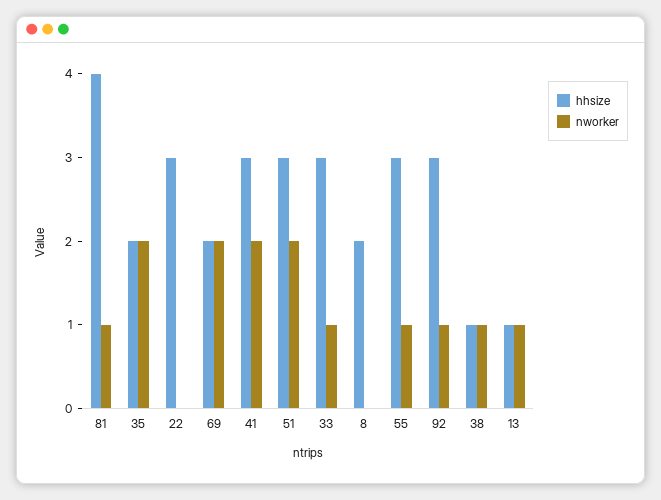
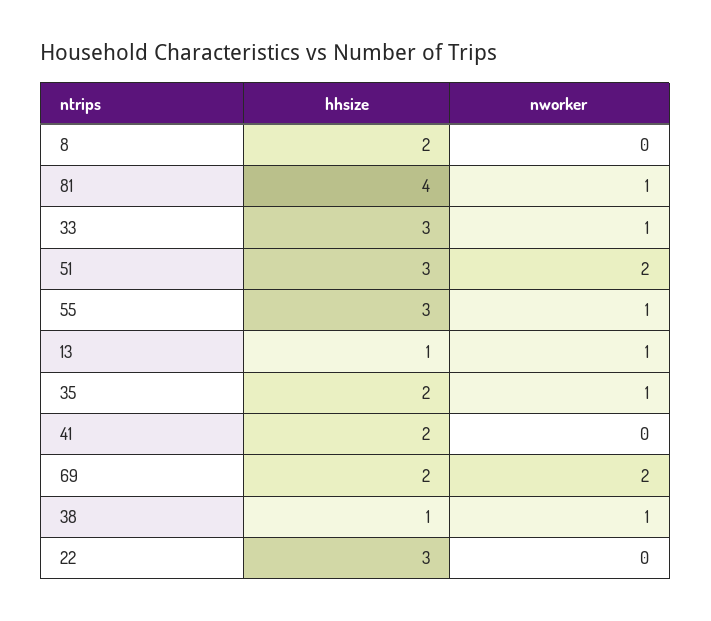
  {
    "hhsize": {
      "81": 4,
      "35": 2,
      "22": 3,
      "69": 2,
-     "41": 3,
+     "41": 2,
      "51": 3,
      "33": 3,
      "8": 2,
      "55": 3,
-     "92": 3,
      "38": 1,
      "13": 1
    },
    "nworker": {
      "81": 1,
-     "35": 2,
+     "35": 1,
      "22": 0,
      "69": 2,
-     "41": 2,
+     "41": 0,
      "51": 2,
      "33": 1,
      "8": 0,
      "55": 1,
-     "92": 1,
      "38": 1,
      "13": 1
    }
  }

